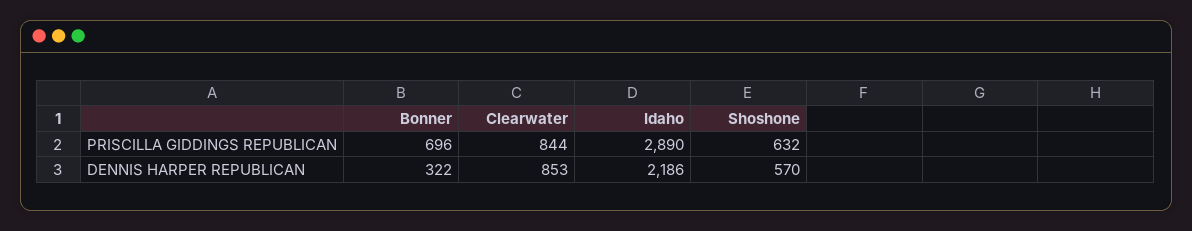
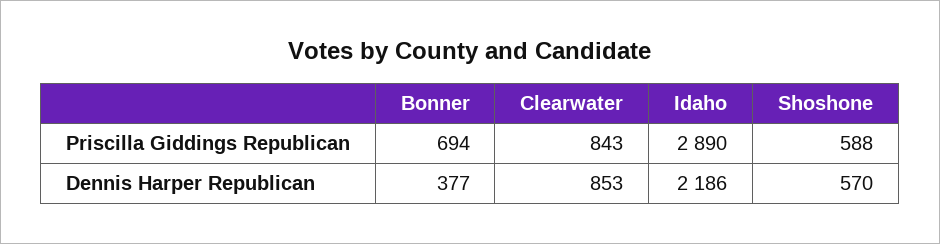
  {
    "Bonner": {
-     "PRISCILLA GIDDINGS REPUBLICAN": 696,
+     "PRISCILLA GIDDINGS REPUBLICAN": 694,
-     "DENNIS HARPER REPUBLICAN": 322
+     "DENNIS HARPER REPUBLICAN": 377
    },
    "Clearwater": {
-     "PRISCILLA GIDDINGS REPUBLICAN": 844,
+     "PRISCILLA GIDDINGS REPUBLICAN": 843,
      "DENNIS HARPER REPUBLICAN": 853
    },
    "Idaho": {
      "PRISCILLA GIDDINGS REPUBLICAN": 2890,
      "DENNIS HARPER REPUBLICAN": 2186
    },
    "Shoshone": {
-     "PRISCILLA GIDDINGS REPUBLICAN": 632,
+     "PRISCILLA GIDDINGS REPUBLICAN": 588,
      "DENNIS HARPER REPUBLICAN": 570
    }
  }

